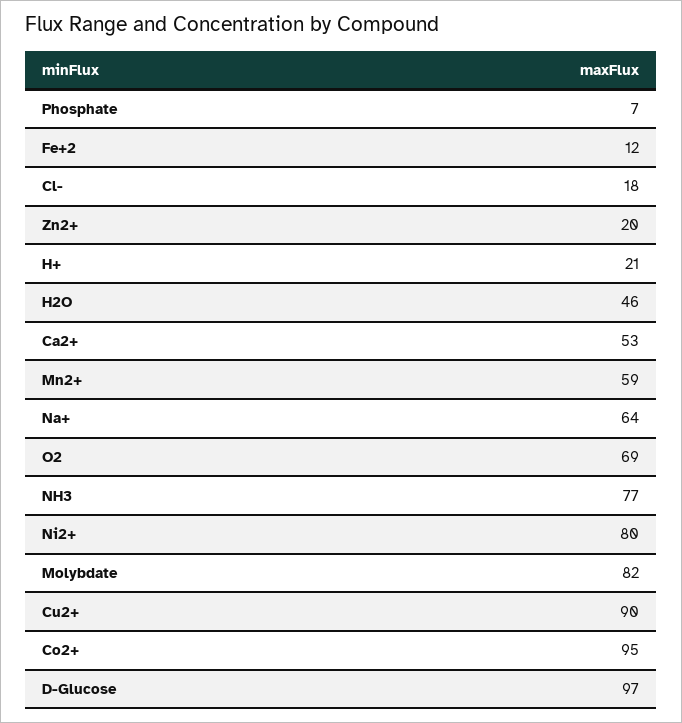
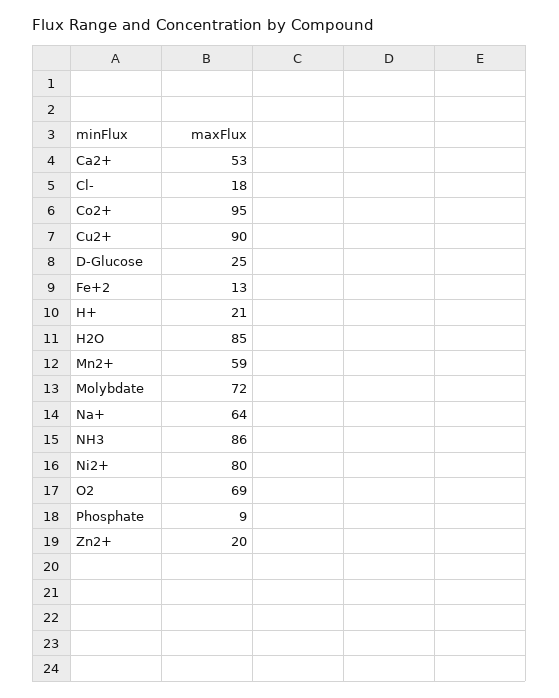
  {
-   "Phosphate": 7,
+   "Phosphate": 9,
-   "Fe+2": 12,
+   "Fe+2": 13,
    "Cl-": 18,
    "Zn2+": 20,
    "H+": 21,
-   "H2O": 46,
+   "H2O": 85,
    "Ca2+": 53,
    "Mn2+": 59,
    "Na+": 64,
    "O2": 69,
-   "NH3": 77,
+   "NH3": 86,
    "Ni2+": 80,
-   "Molybdate": 82,
+   "Molybdate": 72,
    "Cu2+": 90,
    "Co2+": 95,
-   "D-Glucose": 97
+   "D-Glucose": 25
  }

